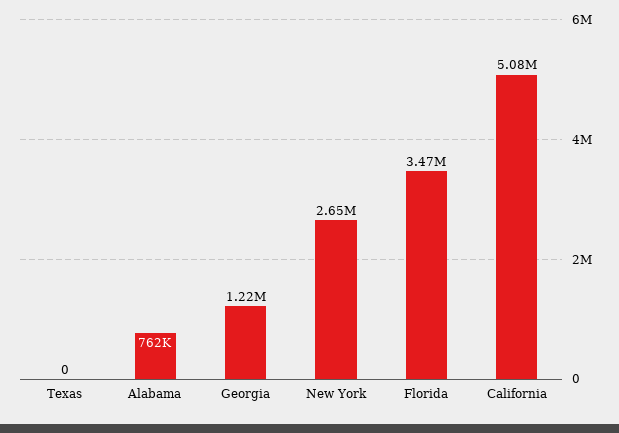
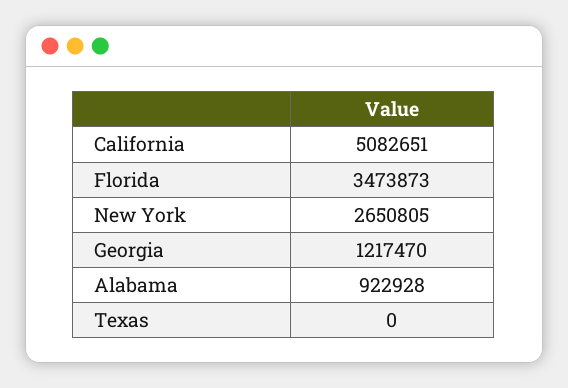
  {
    "Texas": 0,
-   "Alabama": 762000,
+   "Alabama": 922928,
    "Georgia": 1217470,
    "New York": 2650805,
    "Florida": 3473873,
    "California": 5082651
  }

